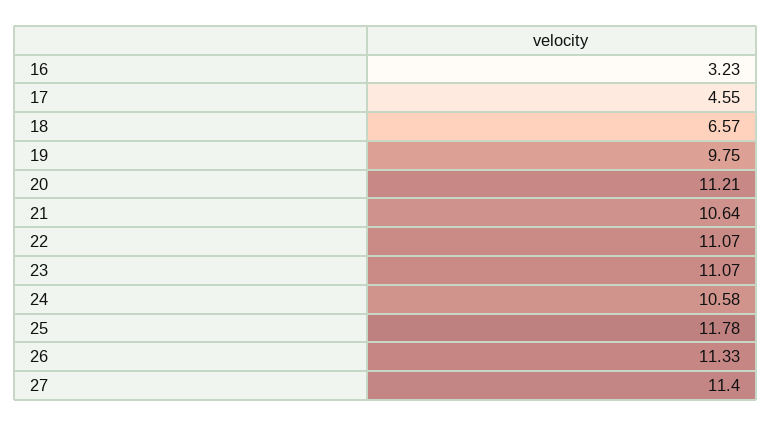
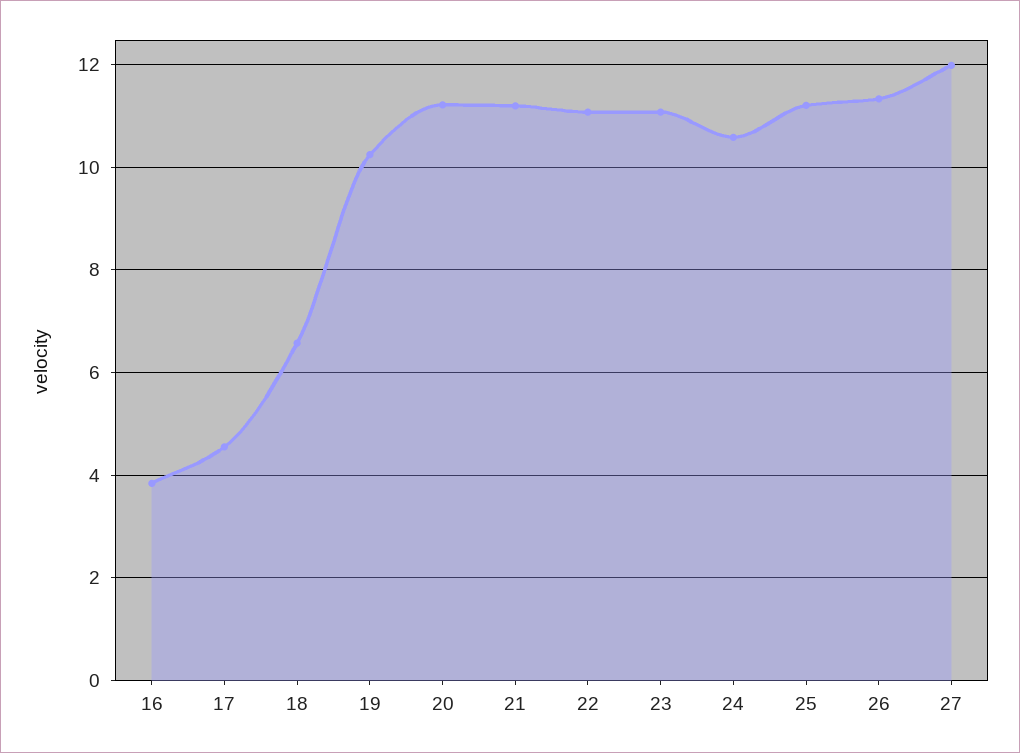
  {
-   "16": 3.23,
+   "16": 3.8,
    "17": 4.55,
    "18": 6.57,
-   "19": 9.75,
+   "19": 10.2,
    "20": 11.21,
-   "21": 10.64,
+   "21": 11.2,
    "22": 11.07,
    "23": 11.07,
    "24": 10.58,
-   "25": 11.78,
+   "25": 11.2,
    "26": 11.33,
-   "27": 11.4
+   "27": 12
  }

